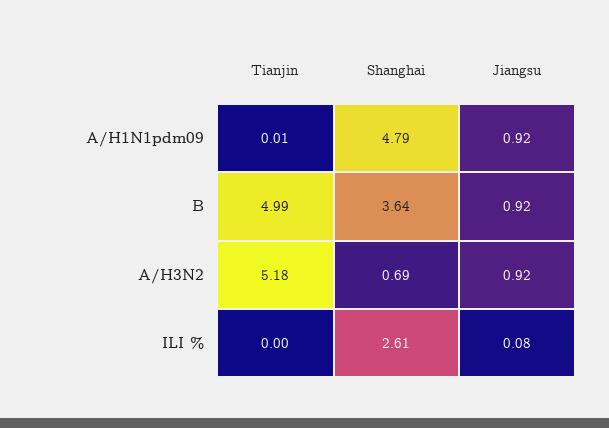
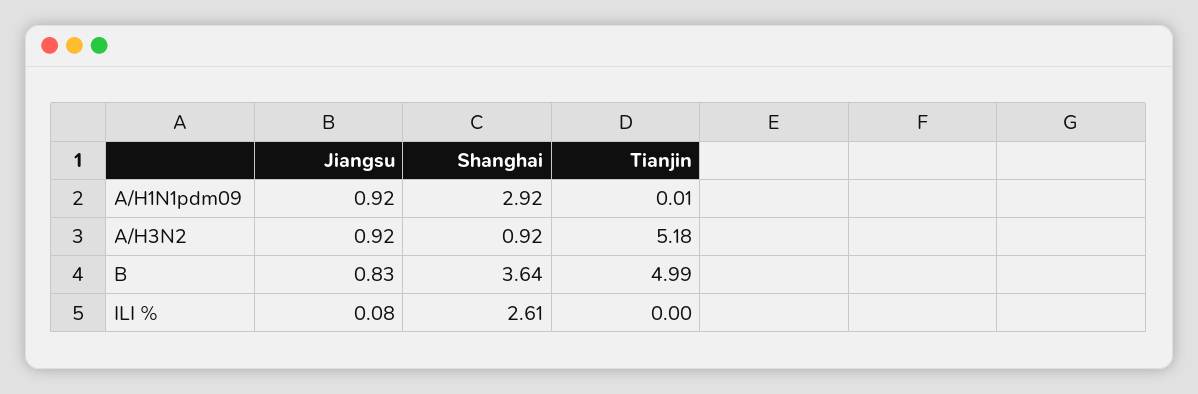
  {
    "Tianjin": {
      "A/H1N1pdm09": 0.01,
      "B": 4.99,
      "A/H3N2": 5.18,
      "ILI %": 0
    },
    "Shanghai": {
-     "A/H1N1pdm09": 4.79,
+     "A/H1N1pdm09": 2.92,
      "B": 3.64,
-     "A/H3N2": 0.69,
+     "A/H3N2": 0.92,
      "ILI %": 2.61
    },
    "Jiangsu": {
      "A/H1N1pdm09": 0.92,
-     "B": 0.92,
+     "B": 0.83,
      "A/H3N2": 0.92,
      "ILI %": 0.08
    }
  }

